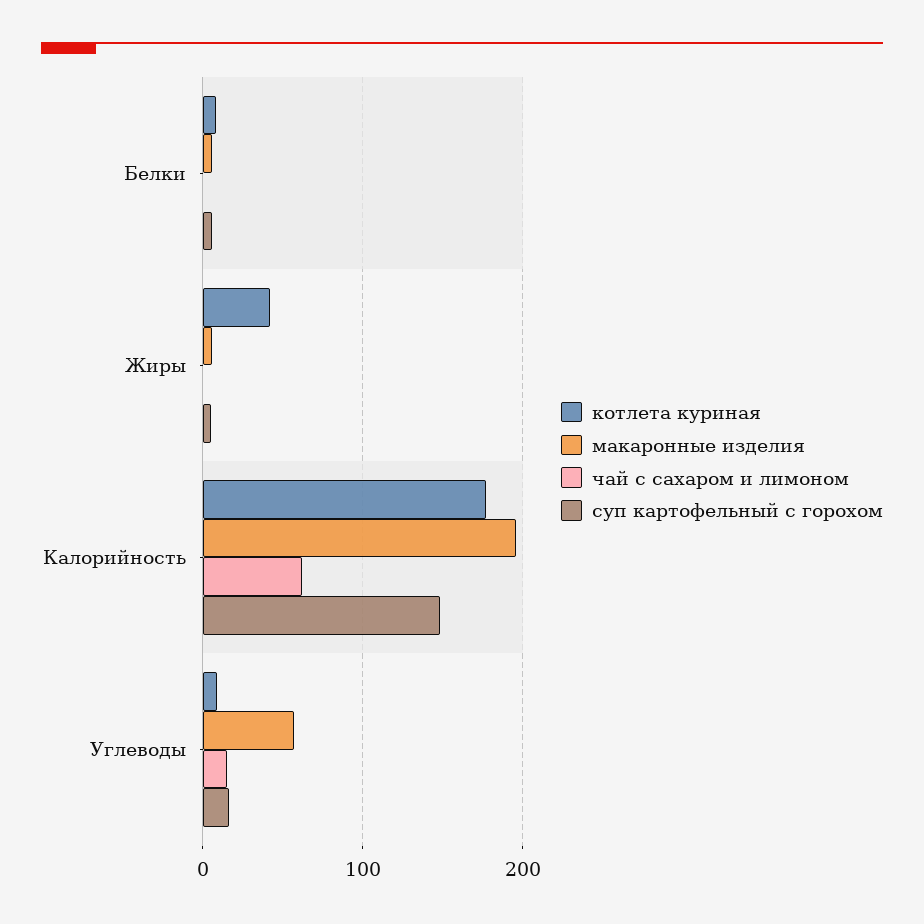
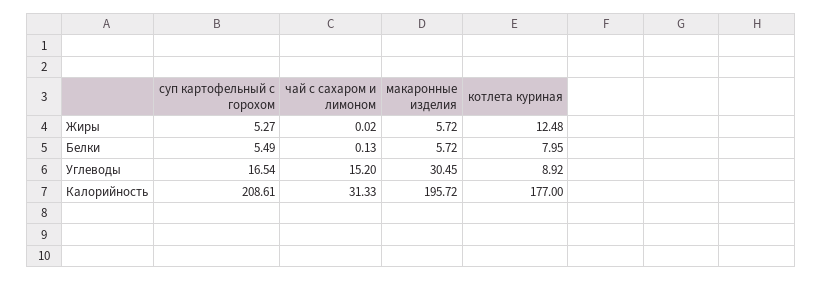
  {
    "котлета куриная": {
      "Белки": 7.95,
-     "Жиры": 40,
+     "Жиры": 12.48,
      "Калорийность": 177,
      "Углеводы": 8.92
    },
    "макаронные изделия": {
      "Белки": 5.72,
      "Жиры": 5.72,
      "Калорийность": 195.72,
-     "Углеводы": 60
+     "Углеводы": 30.45
    },
    "чай с сахаром и лимоном": {
      "Белки": 0.13,
      "Жиры": 0.02,
-     "Калорийность": 60,
+     "Калорийность": 31.33,
      "Углеводы": 15.2
    },
    "суп картофельный с горохом": {
      "Белки": 5.49,
      "Жиры": 5.27,
-     "Калорийность": 150,
+     "Калорийность": 208.61,
      "Углеводы": 16.54
    }
  }

